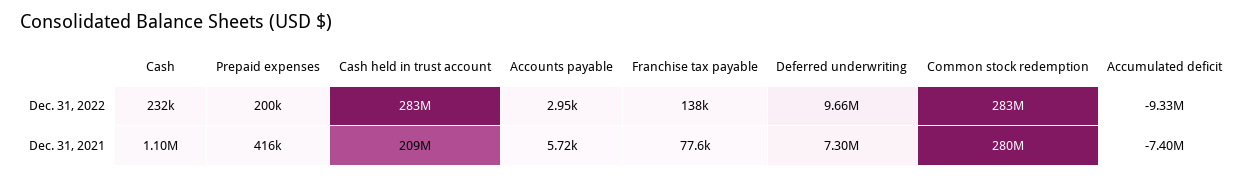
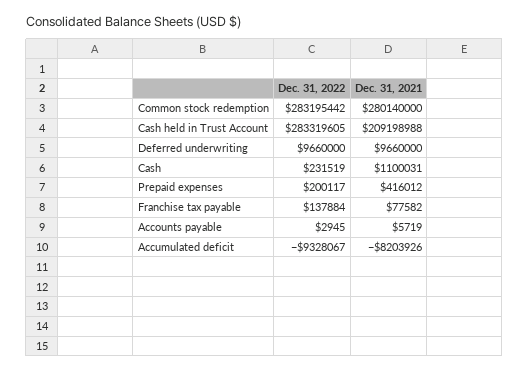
  {
    "Cash": {
      "Dec. 31, 2022": 231519,
      "Dec. 31, 2021": 1100031
    },
    "Prepaid expenses": {
      "Dec. 31, 2022": 200117,
      "Dec. 31, 2021": 416012
    },
    "Cash held in trust account": {
      "Dec. 31, 2022": 283319605,
      "Dec. 31, 2021": 209198988
    },
    "Accounts payable": {
      "Dec. 31, 2022": 2945,
      "Dec. 31, 2021": 5719
    },
    "Franchise tax payable": {
      "Dec. 31, 2022": 137884,
      "Dec. 31, 2021": 77582
    },
    "Deferred underwriting": {
      "Dec. 31, 2022": 9660000,
-     "Dec. 31, 2021": 7300000
+     "Dec. 31, 2021": 9660000
    },
    "Common stock redemption": {
      "Dec. 31, 2022": 283195442,
      "Dec. 31, 2021": 280140000
    },
    "Accumulated deficit": {
      "Dec. 31, 2022": -9328067,
-     "Dec. 31, 2021": -7400000
+     "Dec. 31, 2021": -8203926
    }
  }

